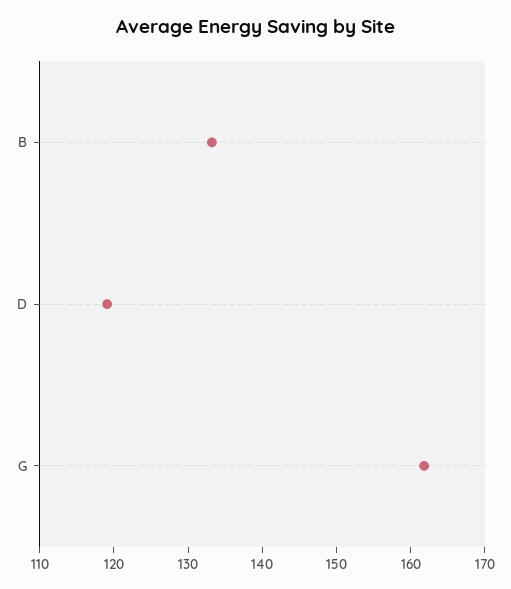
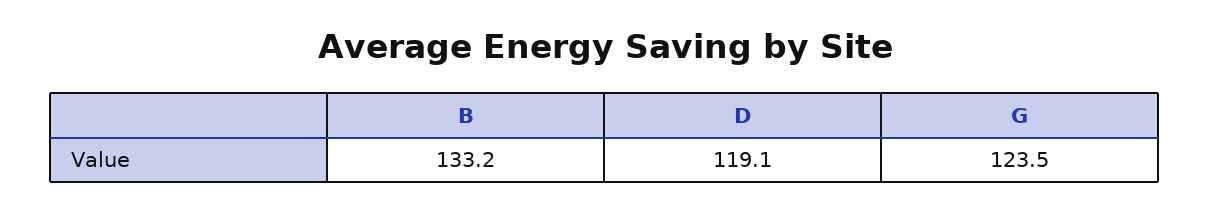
  {
    "B": 133.2,
    "D": 119.1,
-   "G": 162
+   "G": 123.5
  }

